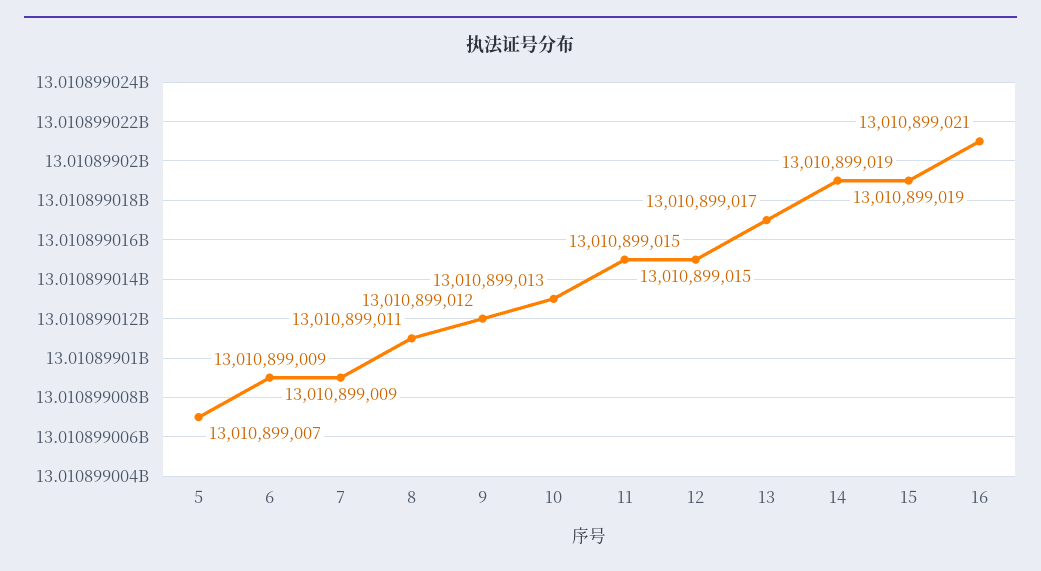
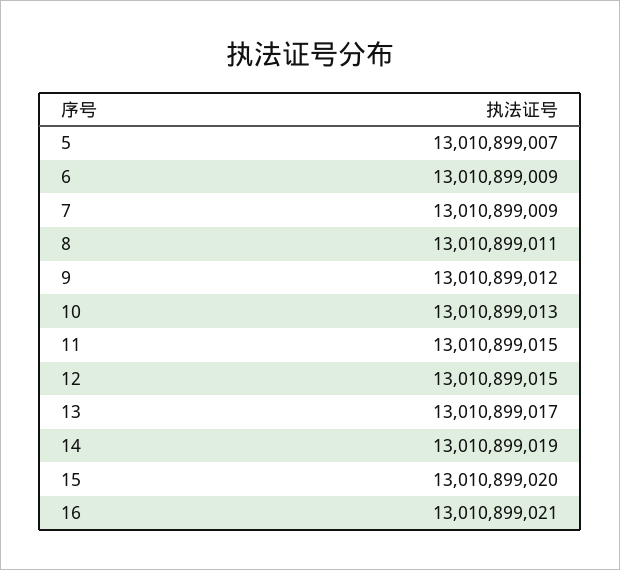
  {
    "5": 13010899007,
    "6": 13010899009,
    "7": 13010899009,
    "8": 13010899011,
    "9": 13010899012,
    "10": 13010899013,
    "11": 13010899015,
    "12": 13010899015,
    "13": 13010899017,
    "14": 13010899019,
-   "15": 13010899019,
+   "15": 13010899020,
    "16": 13010899021
  }

